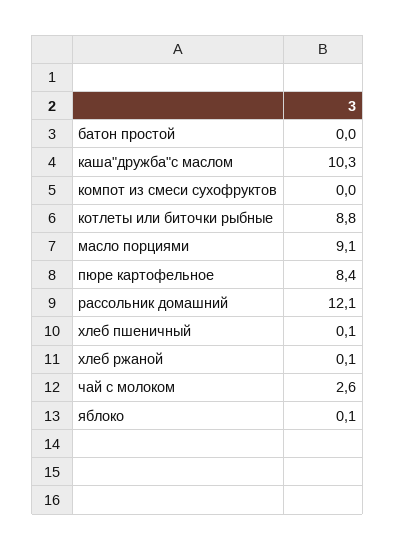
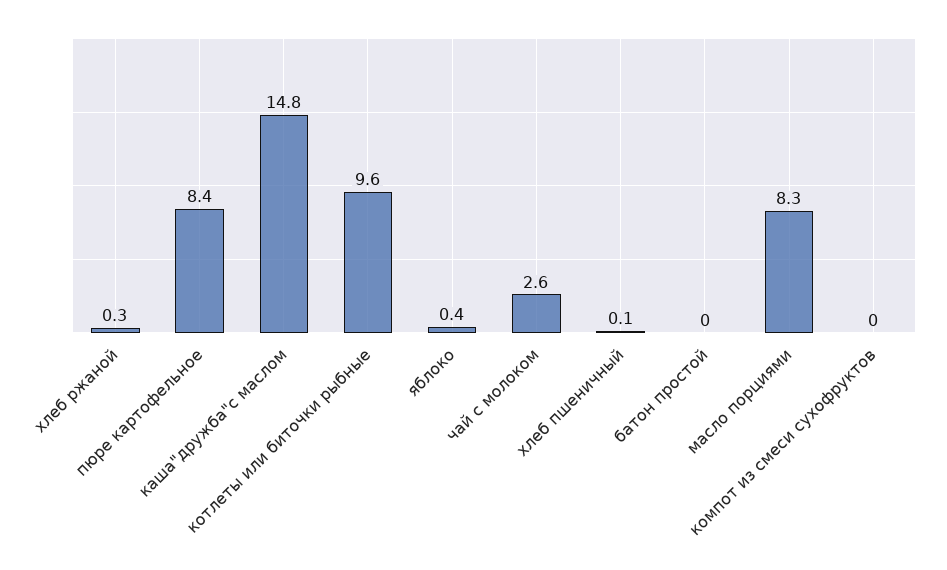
  {
    "батон простой": 0,
-   "каша\"дружба\"с маслом": 10.3,
+   "каша\"дружба\"с маслом": 14.8,
    "компот из смеси сухофруктов": 0,
-   "котлеты или биточки рыбные": 8.8,
+   "котлеты или биточки рыбные": 9.6,
-   "масло порциями": 9.1,
+   "масло порциями": 8.3,
    "пюре картофельное": 8.4,
-   "рассольник домашний": 12.1,
    "хлеб пшеничный": 0.1,
-   "хлеб ржаной": 0.1,
+   "хлеб ржаной": 0.3,
    "чай с молоком": 2.6,
-   "яблоко": 0.1
+   "яблоко": 0.4
  }

